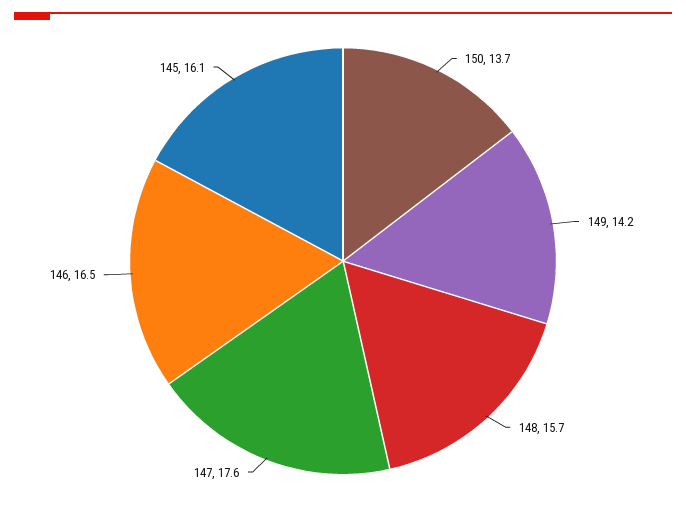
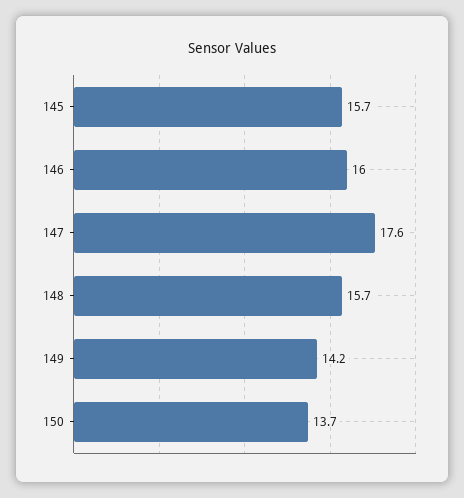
  {
    "150": 13.7,
    "149": 14.2,
    "148": 15.7,
    "147": 17.6,
-   "146": 16.5,
+   "146": 16,
-   "145": 16.1
+   "145": 15.7
  }

